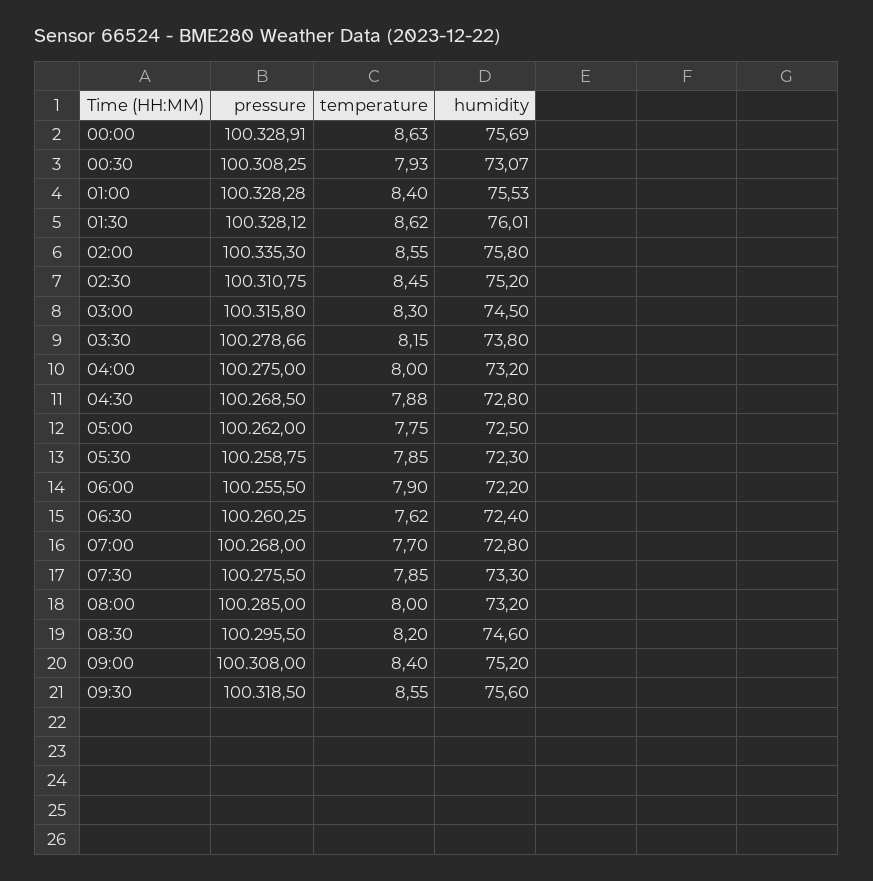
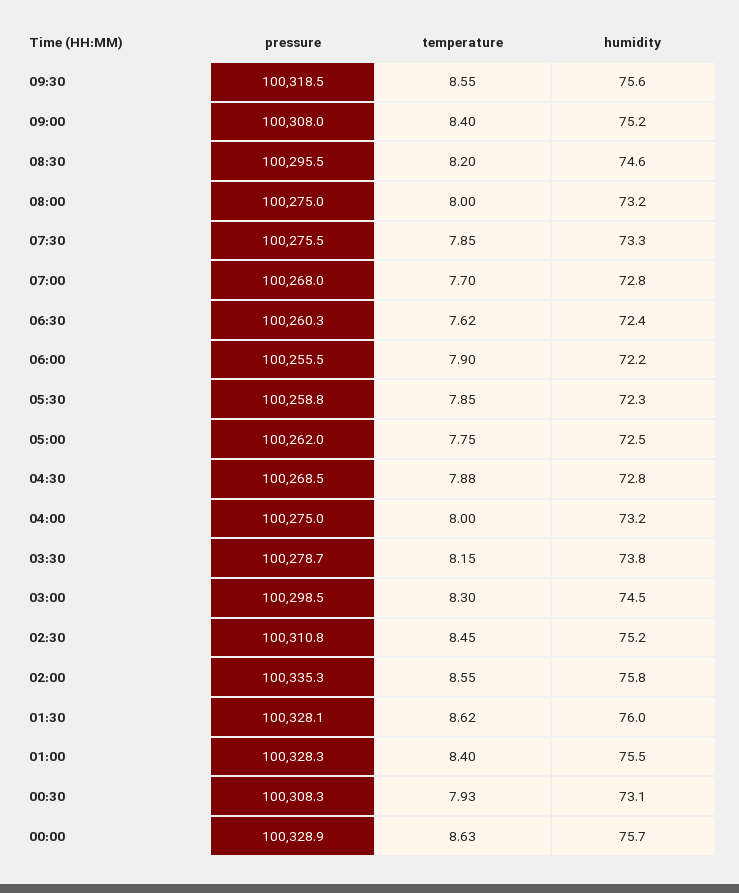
  {
    "pressure": {
      "00:00": 100328.91,
      "00:30": 100308.25,
      "01:00": 100328.28,
      "01:30": 100328.12,
      "02:00": 100335.3,
      "02:30": 100310.75,
-     "03:00": 100315.8,
+     "03:00": 100298.5,
      "03:30": 100278.66,
      "04:00": 100275,
      "04:30": 100268.5,
      "05:00": 100262,
      "05:30": 100258.75,
      "06:00": 100255.5,
      "06:30": 100260.25,
      "07:00": 100268,
      "07:30": 100275.5,
-     "08:00": 100285,
+     "08:00": 100275,
      "08:30": 100295.5,
      "09:00": 100308,
      "09:30": 100318.5
    },
    "temperature": {
      "00:00": 8.63,
      "00:30": 7.93,
      "01:00": 8.4,
      "01:30": 8.62,
      "02:00": 8.55,
      "02:30": 8.45,
      "03:00": 8.3,
      "03:30": 8.15,
      "04:00": 8,
      "04:30": 7.88,
      "05:00": 7.75,
      "05:30": 7.85,
      "06:00": 7.9,
      "06:30": 7.62,
      "07:00": 7.7,
      "07:30": 7.85,
      "08:00": 8,
      "08:30": 8.2,
      "09:00": 8.4,
      "09:30": 8.55
    },
    "humidity": {
      "00:00": 75.69,
      "00:30": 73.07,
      "01:00": 75.53,
      "01:30": 76.01,
      "02:00": 75.8,
      "02:30": 75.2,
      "03:00": 74.5,
      "03:30": 73.8,
      "04:00": 73.2,
      "04:30": 72.8,
      "05:00": 72.5,
      "05:30": 72.3,
      "06:00": 72.2,
      "06:30": 72.4,
      "07:00": 72.8,
      "07:30": 73.3,
      "08:00": 73.2,
      "08:30": 74.6,
      "09:00": 75.2,
      "09:30": 75.6
    }
  }

